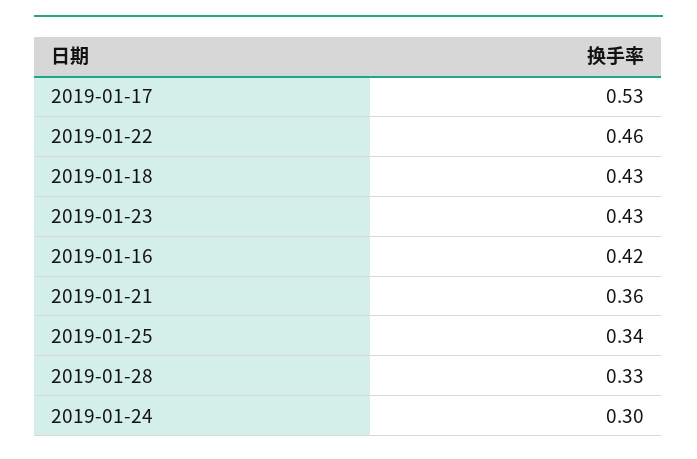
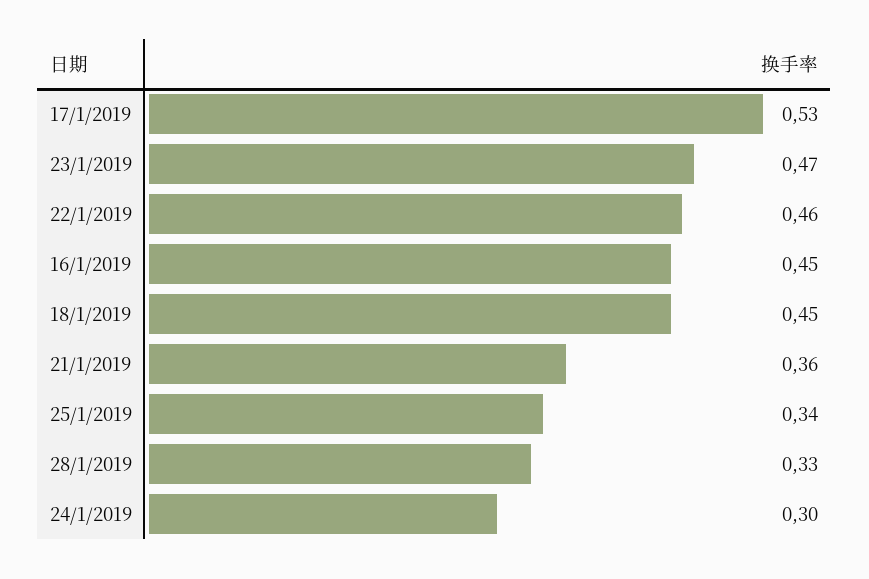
  {
    "2019-01-17": 0.53,
    "2019-01-22": 0.46,
-   "2019-01-18": 0.43,
+   "2019-01-18": 0.45,
-   "2019-01-23": 0.43,
+   "2019-01-23": 0.47,
-   "2019-01-16": 0.42,
+   "2019-01-16": 0.45,
    "2019-01-21": 0.36,
    "2019-01-25": 0.34,
    "2019-01-28": 0.33,
    "2019-01-24": 0.3
  }

